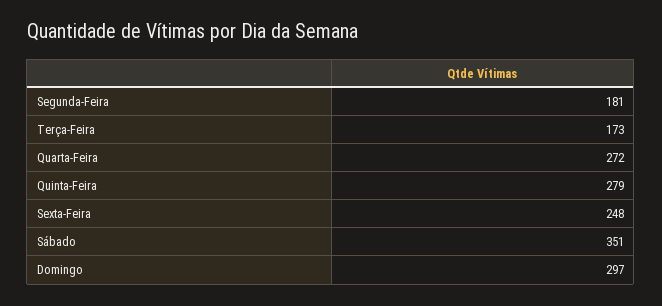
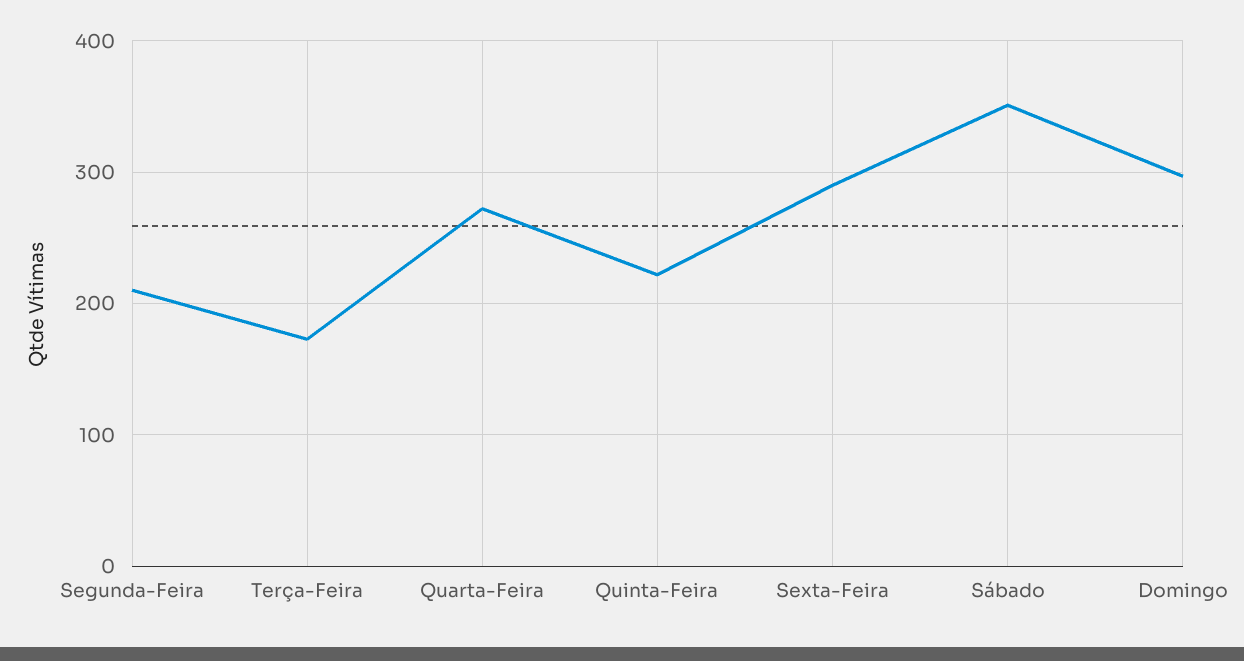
  {
-   "Segunda-Feira": 181,
+   "Segunda-Feira": 210,
    "Terça-Feira": 173,
    "Quarta-Feira": 272,
-   "Quinta-Feira": 279,
+   "Quinta-Feira": 220,
-   "Sexta-Feira": 248,
+   "Sexta-Feira": 290,
    "Sábado": 351,
    "Domingo": 297
  }

